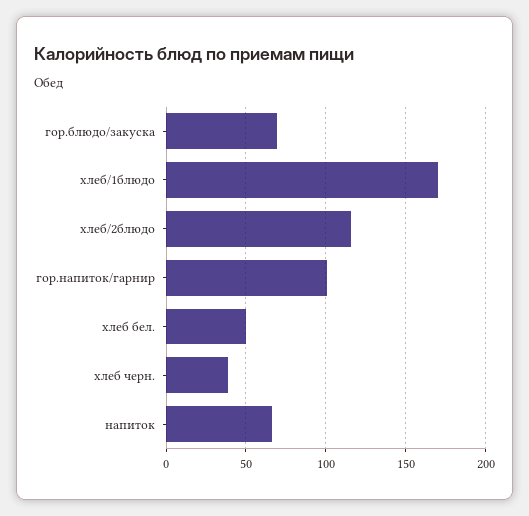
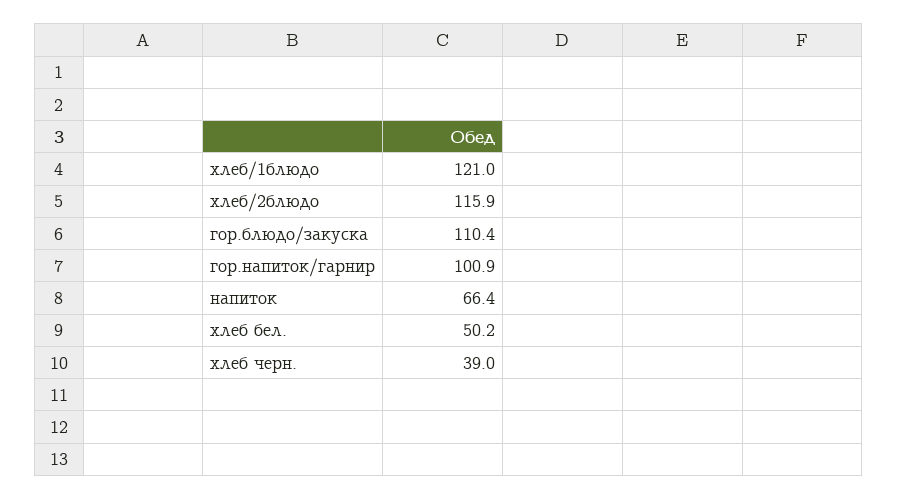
  {
-   "гор.блюдо/закуска": 70,
+   "гор.блюдо/закуска": 110.4,
-   "хлеб/1блюдо": 170,
+   "хлеб/1блюдо": 121,
    "хлеб/2блюдо": 115.9,
    "гор.напиток/гарнир": 100.9,
    "хлеб бел.": 50.2,
    "хлеб черн.": 39,
    "напиток": 66.4
  }

